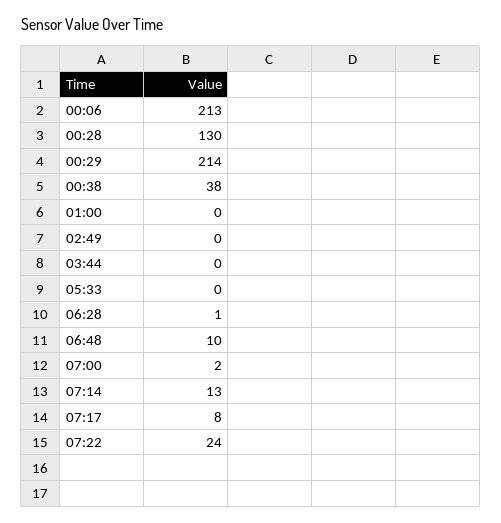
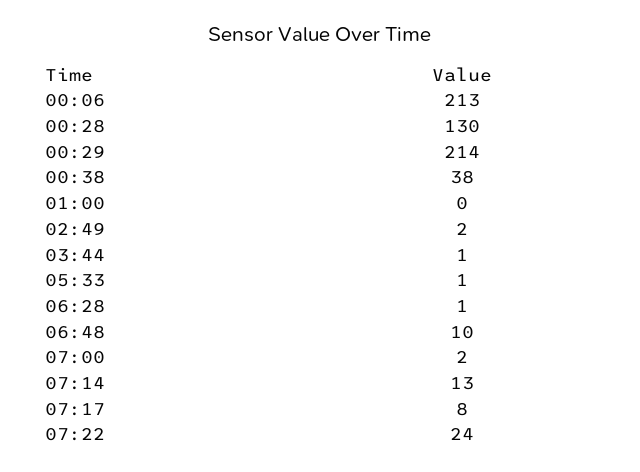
  {
    "00:06": 213,
    "00:28": 130,
    "00:29": 214,
    "00:38": 38,
    "01:00": 0,
-   "02:49": 0,
+   "02:49": 2,
-   "03:44": 0,
+   "03:44": 1,
-   "05:33": 0,
+   "05:33": 1,
    "06:28": 1,
    "06:48": 10,
    "07:00": 2,
    "07:14": 13,
    "07:17": 8,
    "07:22": 24
  }

